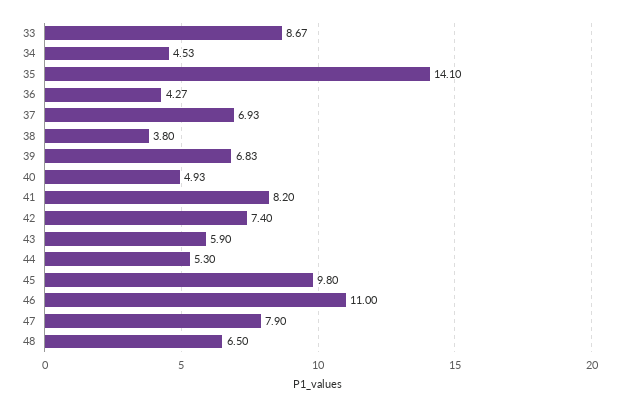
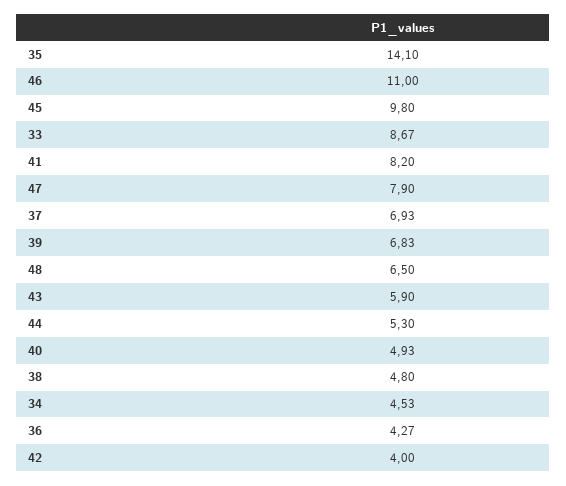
  {
    "33": 8.67,
    "34": 4.53,
    "35": 14.1,
    "36": 4.27,
    "37": 6.93,
-   "38": 3.8,
+   "38": 4.8,
    "39": 6.83,
    "40": 4.93,
    "41": 8.2,
-   "42": 7.4,
+   "42": 4,
    "43": 5.9,
    "44": 5.3,
    "45": 9.8,
    "46": 11,
    "47": 7.9,
    "48": 6.5
  }

